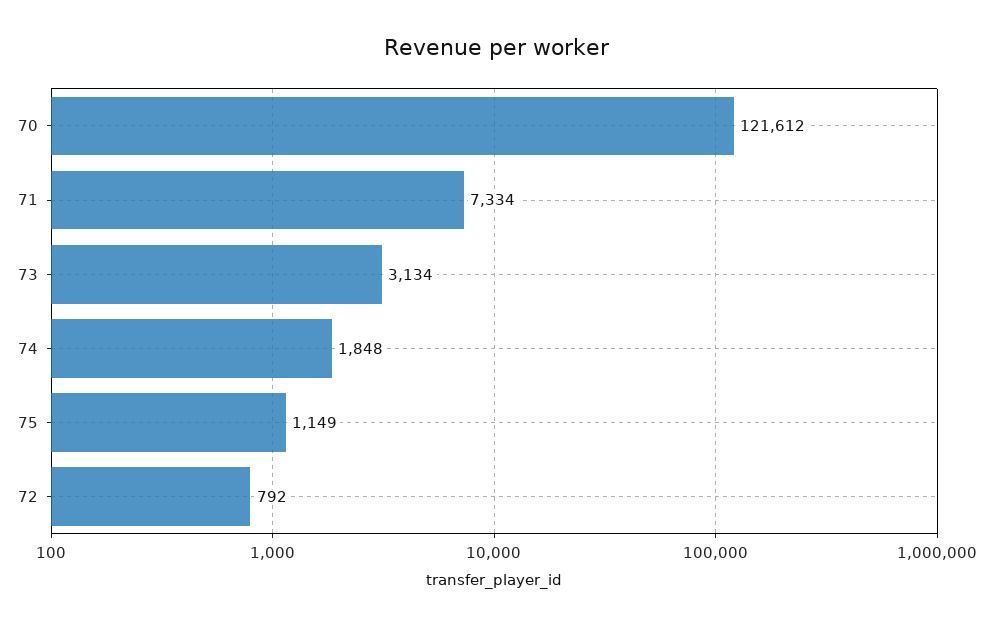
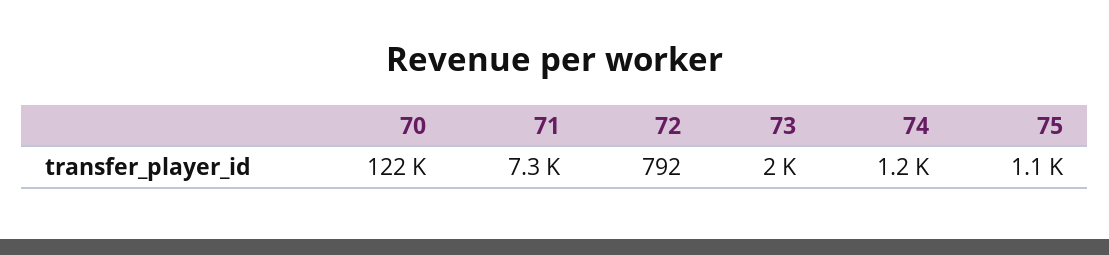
  {
    "70": 121612,
    "71": 7334,
-   "73": 3134,
+   "73": 2000,
-   "74": 1848,
+   "74": 1200,
    "75": 1149,
    "72": 792
  }

